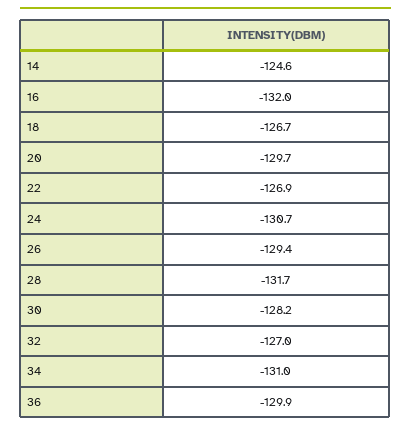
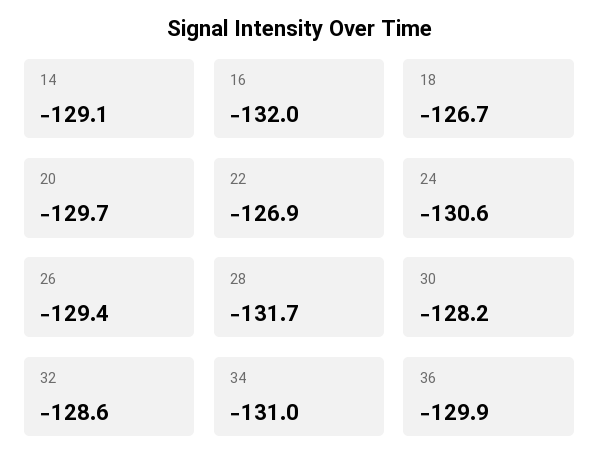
  {
-   "14": -124.6,
+   "14": -129.1,
    "16": -132,
    "18": -126.7,
    "20": -129.7,
    "22": -126.9,
-   "24": -130.7,
+   "24": -130.6,
    "26": -129.4,
    "28": -131.7,
    "30": -128.2,
-   "32": -127,
+   "32": -128.6,
    "34": -131,
    "36": -129.9
  }

